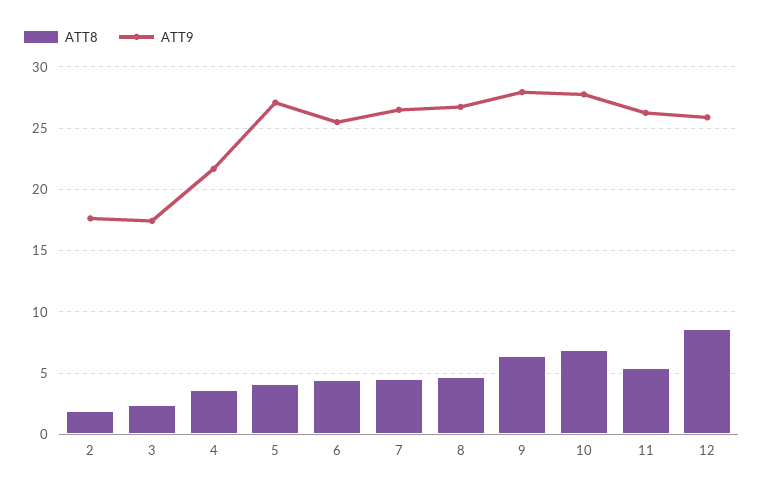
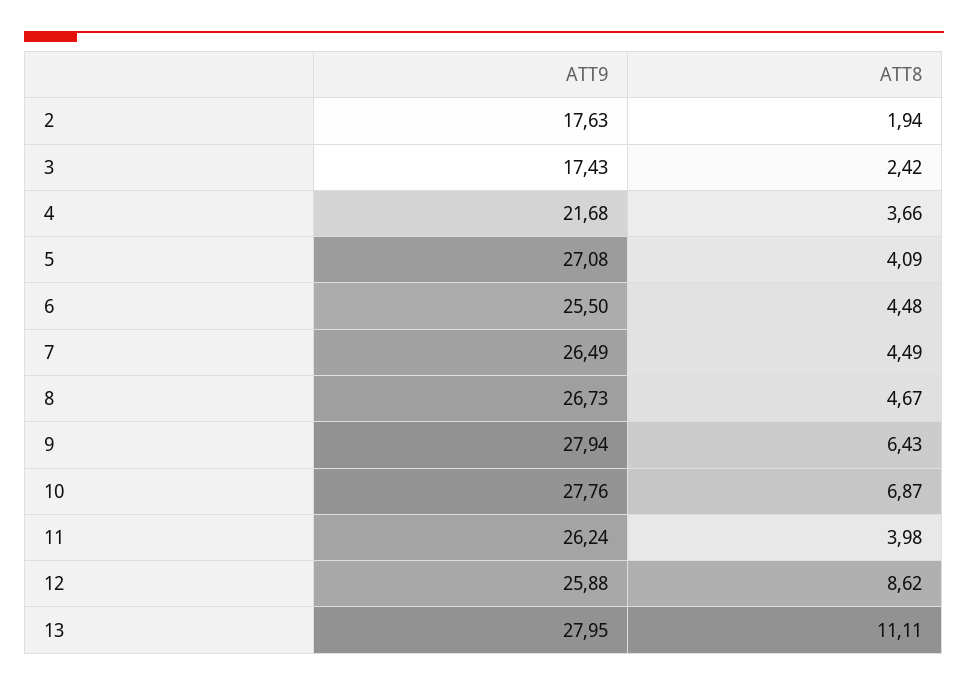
  {
    "ATT8": {
      "2": 1.94,
      "3": 2.42,
      "4": 3.66,
      "5": 4.09,
      "6": 4.48,
      "7": 4.49,
      "8": 4.67,
      "9": 6.43,
      "10": 6.87,
-     "11": 5.5,
+     "11": 3.98,
-     "12": 8.62
+     "12": 8.62,
+     "13": 11.11
    },
    "ATT9": {
      "2": 17.63,
      "3": 17.43,
      "4": 21.68,
      "5": 27.08,
      "6": 25.5,
      "7": 26.49,
      "8": 26.73,
      "9": 27.94,
      "10": 27.76,
      "11": 26.24,
-     "12": 25.88
+     "12": 25.88,
+     "13": 27.95
    }
  }

